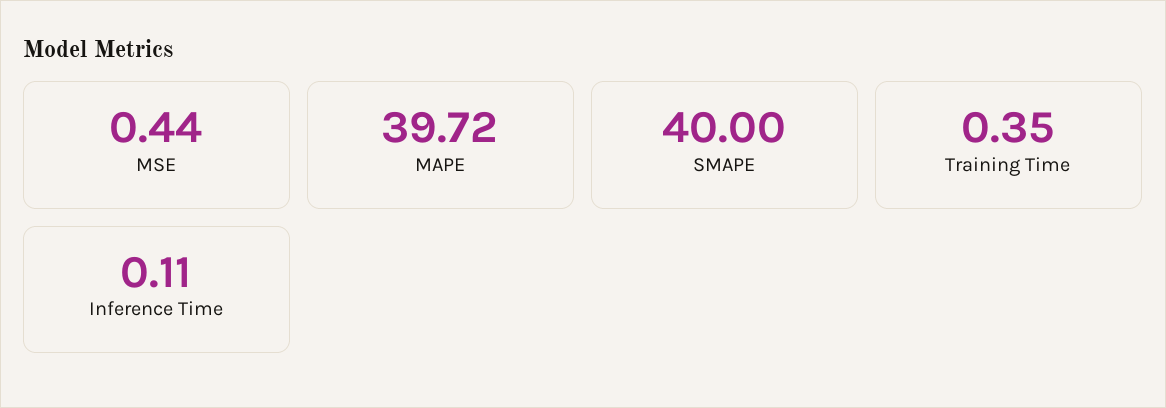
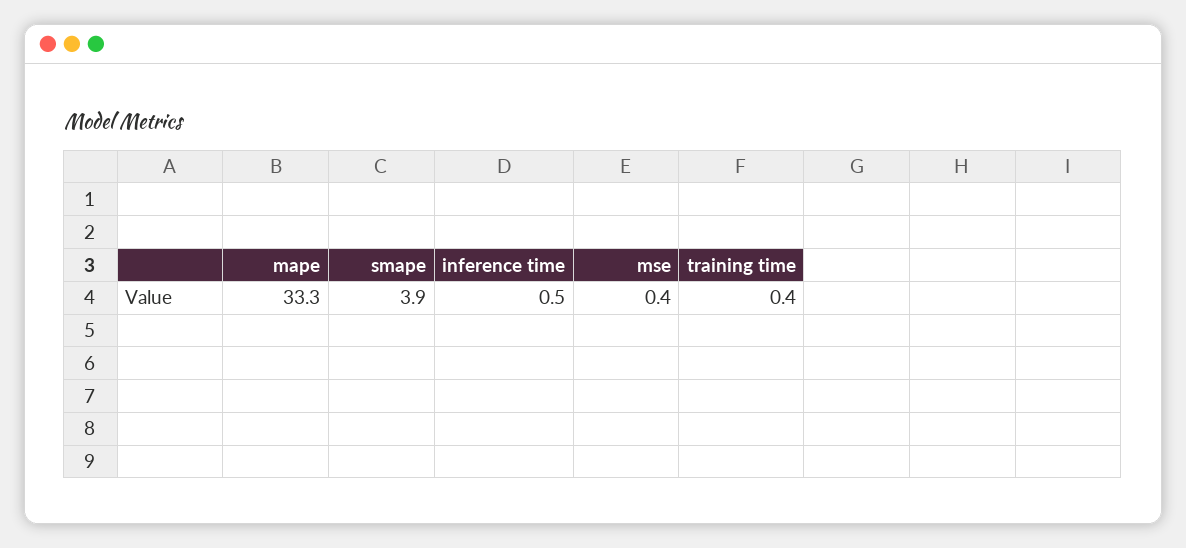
  {
    "MSE": 0.44,
-   "MAPE": 39.72,
+   "MAPE": 33.3,
-   "SMAPE": 40,
+   "SMAPE": 3.9,
    "Training Time": 0.35,
-   "Inference Time": 0.11
+   "Inference Time": 0.5
  }

